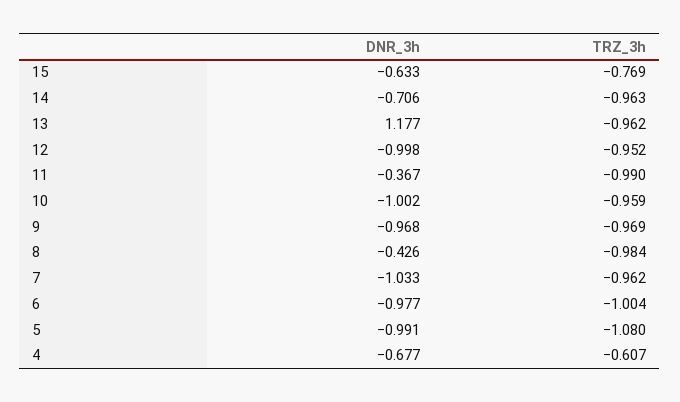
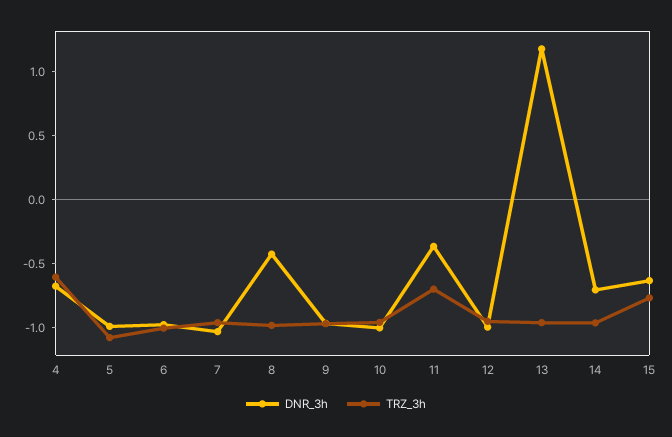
  {
    "DNR_3h": {
      "15": -0.633,
      "14": -0.706,
      "13": 1.177,
      "12": -0.998,
      "11": -0.367,
      "10": -1.002,
      "9": -0.968,
      "8": -0.426,
      "7": -1.033,
      "6": -0.977,
      "5": -0.991,
      "4": -0.677
    },
    "TRZ_3h": {
      "15": -0.769,
      "14": -0.963,
      "13": -0.962,
      "12": -0.952,
-     "11": -0.99,
+     "11": -0.7,
      "10": -0.959,
      "9": -0.969,
      "8": -0.984,
      "7": -0.962,
      "6": -1.004,
      "5": -1.08,
      "4": -0.607
    }
  }

